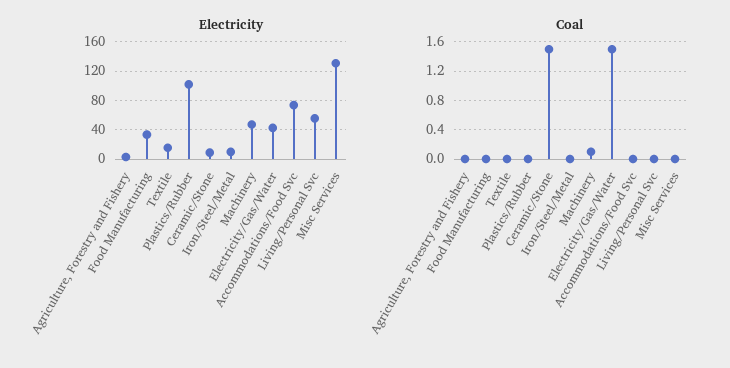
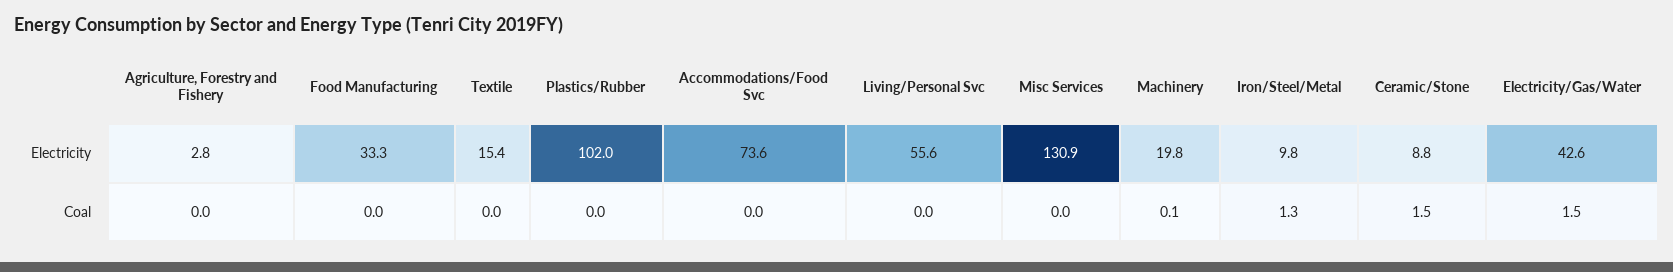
  {
    "Electricity": {
      "Agriculture, Forestry and Fishery": 2.8,
      "Food Manufacturing": 33.3,
      "Textile": 15.4,
      "Plastics/Rubber": 102,
      "Ceramic/Stone": 8.8,
      "Iron/Steel/Metal": 9.8,
-     "Machinery": 50,
+     "Machinery": 19.8,
      "Electricity/Gas/Water": 42.6,
      "Accommodations/Food Svc": 73.6,
      "Living/Personal Svc": 55.6,
      "Misc Services": 130.9
    },
    "Coal": {
      "Agriculture, Forestry and Fishery": 0,
      "Food Manufacturing": 0,
      "Textile": 0,
      "Plastics/Rubber": 0,
      "Ceramic/Stone": 1.5,
-     "Iron/Steel/Metal": 0,
+     "Iron/Steel/Metal": 1.3,
      "Machinery": 0.1,
      "Electricity/Gas/Water": 1.5,
      "Accommodations/Food Svc": 0,
      "Living/Personal Svc": 0,
      "Misc Services": 0
    }
  }

